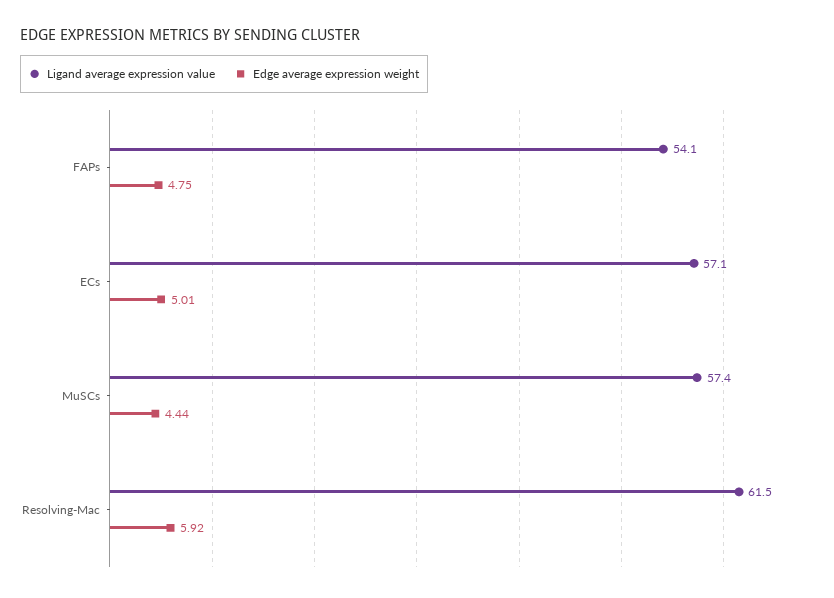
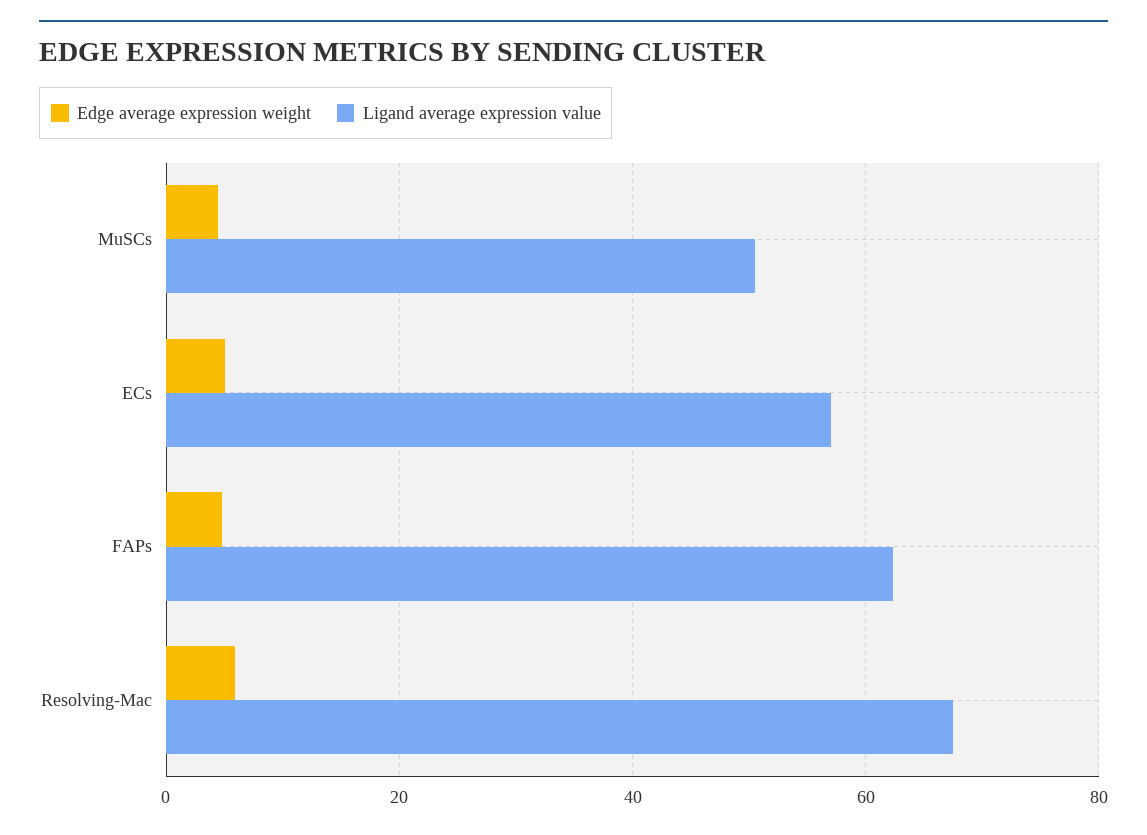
  {
    "Ligand average expression value": {
-     "FAPs": 54.1,
+     "FAPs": 62,
      "ECs": 57.1,
-     "MuSCs": 57.4,
+     "MuSCs": 50,
-     "Resolving-Mac": 61.5
+     "Resolving-Mac": 68
    },
    "Edge average expression weight": {
      "FAPs": 4.75,
      "ECs": 5.01,
      "MuSCs": 4.44,
      "Resolving-Mac": 5.92
    }
  }

